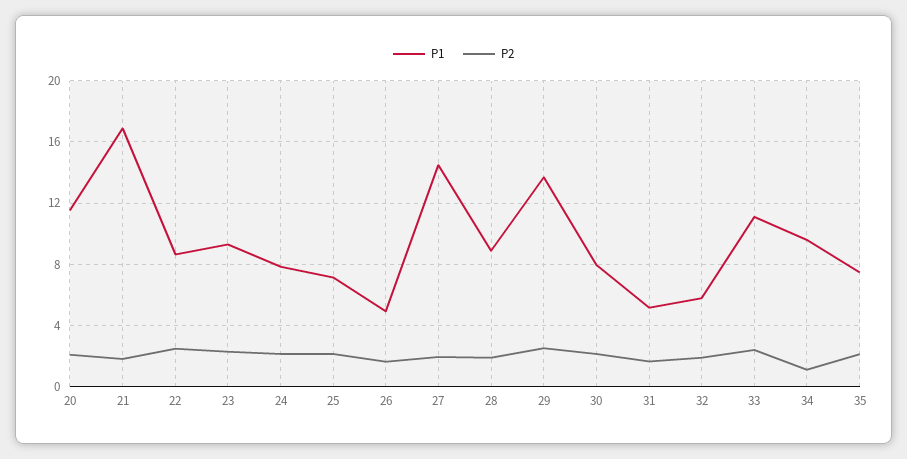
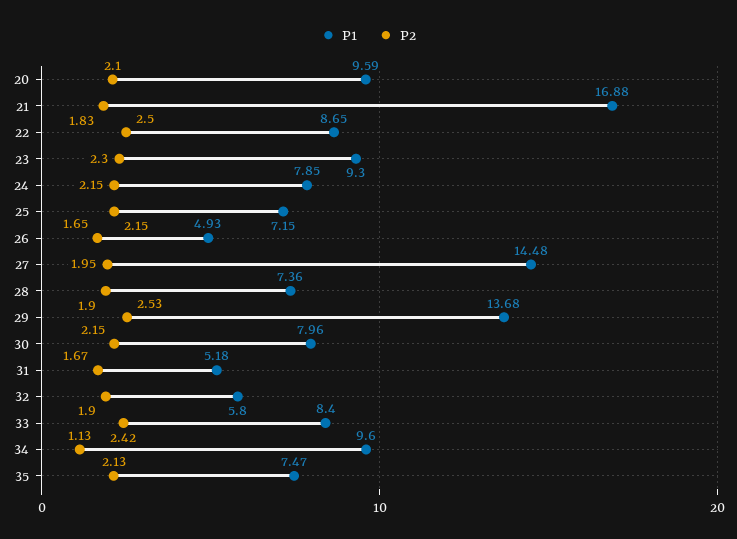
  {
    "P1": {
-     "20": 11.5,
+     "20": 9.59,
      "21": 16.88,
      "22": 8.65,
      "23": 9.3,
      "24": 7.85,
      "25": 7.15,
      "26": 4.93,
      "27": 14.48,
-     "28": 9,
+     "28": 7.36,
      "29": 13.68,
      "30": 7.96,
      "31": 5.18,
      "32": 5.8,
-     "33": 11,
+     "33": 8.4,
      "34": 9.6,
      "35": 7.47
    },
    "P2": {
      "20": 2.1,
      "21": 1.83,
      "22": 2.5,
      "23": 2.3,
      "24": 2.15,
      "25": 2.15,
      "26": 1.65,
      "27": 1.95,
      "28": 1.9,
      "29": 2.53,
      "30": 2.15,
      "31": 1.67,
      "32": 1.9,
      "33": 2.42,
      "34": 1.13,
      "35": 2.13
    }
  }

